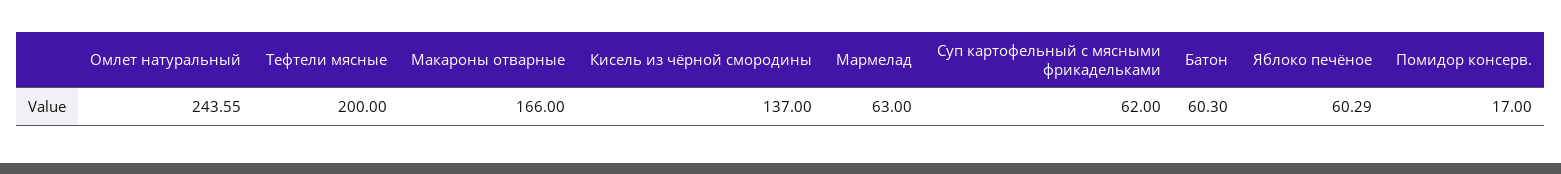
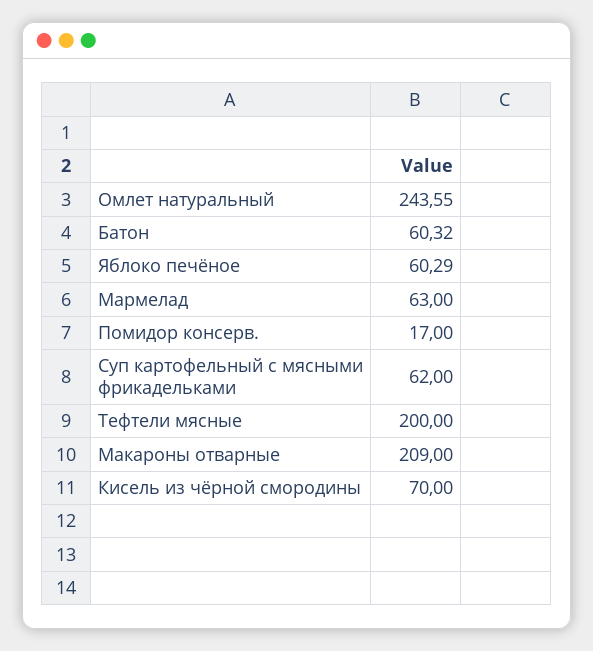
  {
    "Омлет натуральный": 243.55,
    "Тефтели мясные": 200,
-   "Макароны отварные": 166,
+   "Макароны отварные": 209,
-   "Кисель из чёрной смородины": 137,
+   "Кисель из чёрной смородины": 70,
    "Мармелад": 63,
    "Суп картофельный с мясными фрикадельками": 62,
-   "Батон": 60.3,
+   "Батон": 60.32,
    "Яблоко печёное": 60.29,
    "Помидор консерв.": 17
  }

